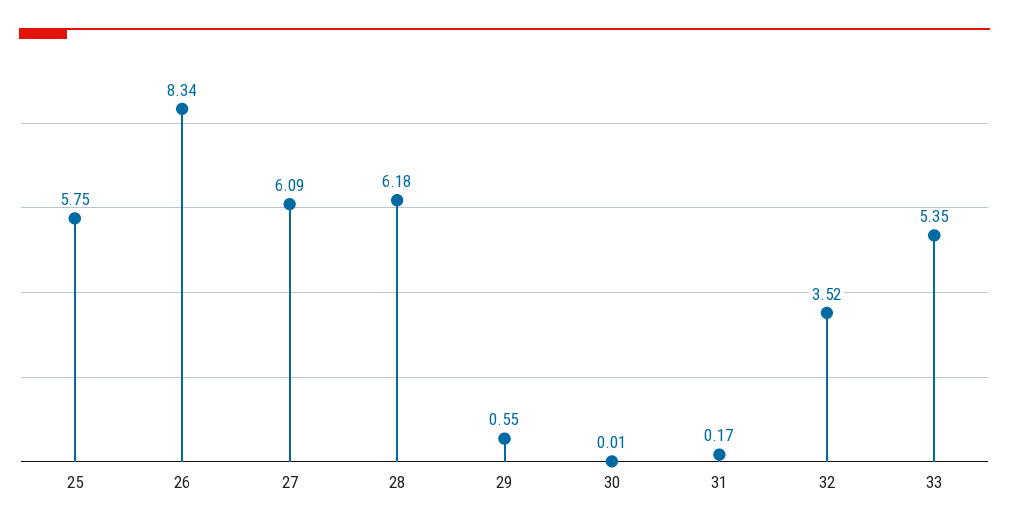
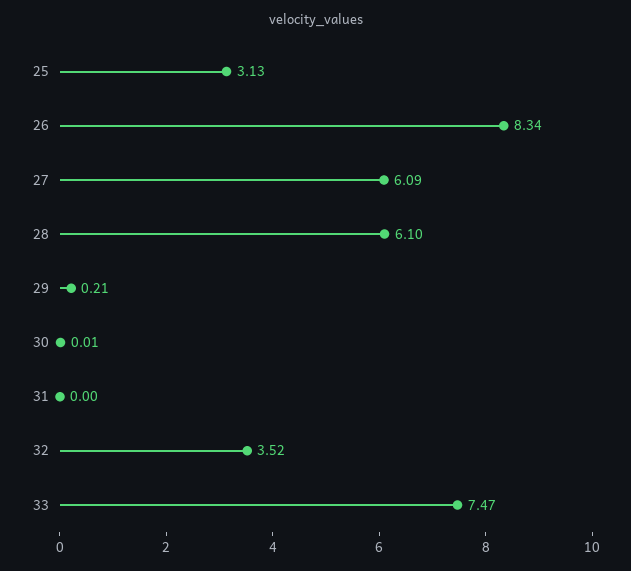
  {
-   "25": 5.75,
+   "25": 3.13,
    "26": 8.34,
    "27": 6.09,
-   "28": 6.18,
+   "28": 6.1,
-   "29": 0.55,
+   "29": 0.21,
    "30": 0.01,
-   "31": 0.17,
+   "31": 0,
    "32": 3.52,
-   "33": 5.35
+   "33": 7.47
  }

